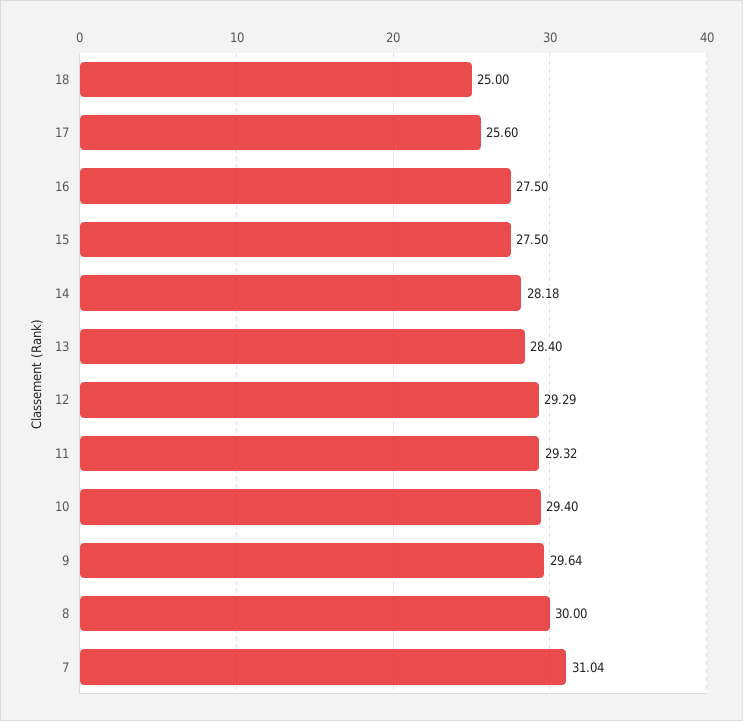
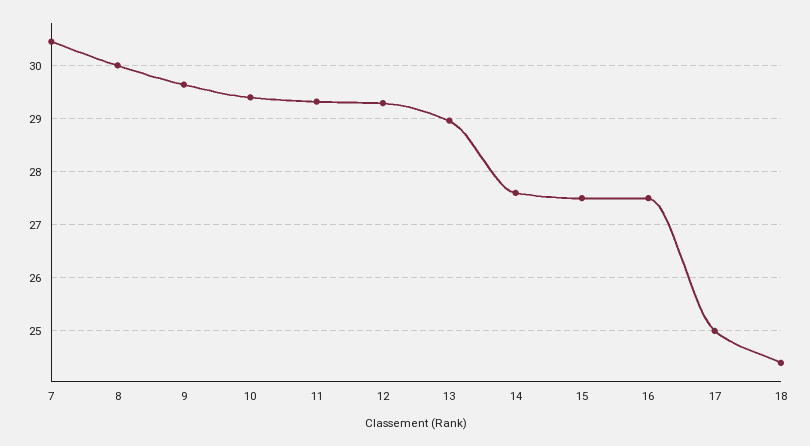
  {
-   "18": 25,
+   "18": 24.4,
-   "17": 25.6,
+   "17": 25,
    "16": 27.5,
    "15": 27.5,
-   "14": 28.18,
+   "14": 27.6,
-   "13": 28.4,
+   "13": 29,
    "12": 29.29,
    "11": 29.32,
    "10": 29.4,
    "9": 29.64,
    "8": 30,
-   "7": 31.04
+   "7": 30.4
  }

